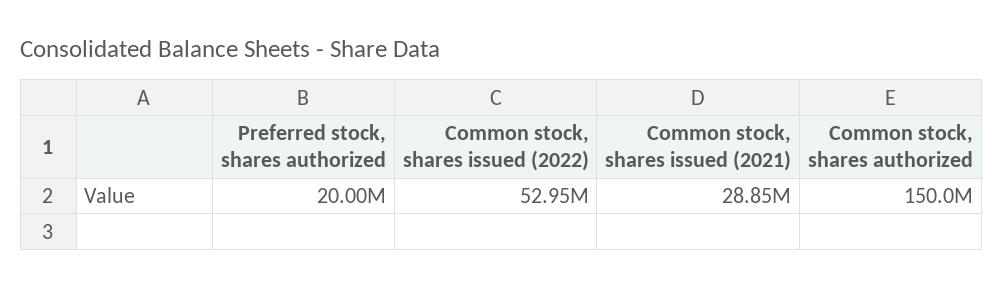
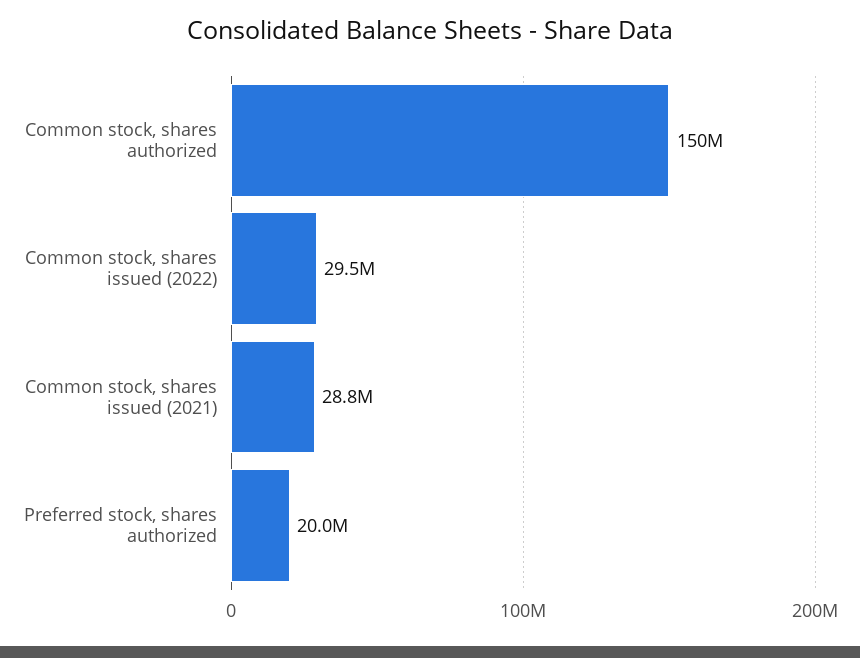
  {
    "Preferred stock, shares authorized": 20000000,
-   "Common stock, shares issued (2022)": 52950000,
+   "Common stock, shares issued (2022)": 29500000,
    "Common stock, shares issued (2021)": 28850000,
    "Common stock, shares authorized": 150000000
  }

